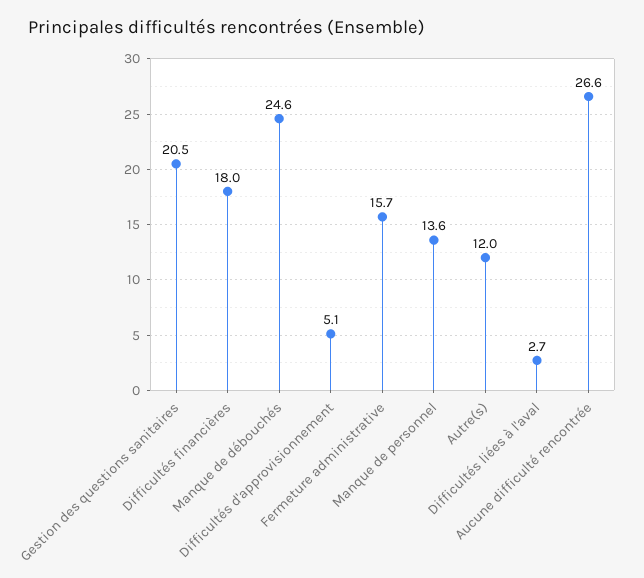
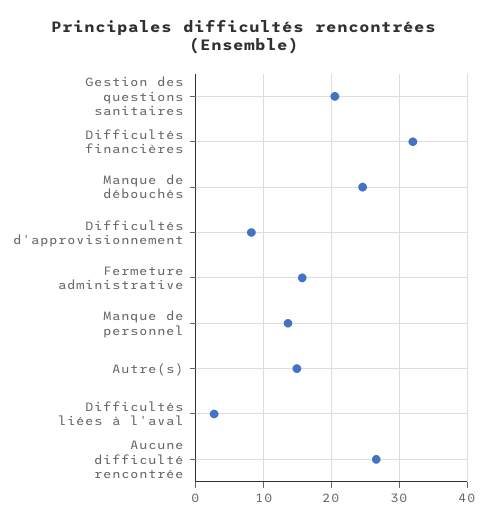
  {
    "Gestion des questions sanitaires": 20.5,
-   "Difficultés financières": 18,
+   "Difficultés financières": 32,
    "Manque de débouchés": 24.6,
-   "Difficultés d'approvisionnement": 5.1,
+   "Difficultés d'approvisionnement": 8,
    "Fermeture administrative": 15.7,
    "Manque de personnel": 13.6,
-   "Autre(s)": 12,
+   "Autre(s)": 15,
    "Difficultés liées à l'aval": 2.7,
    "Aucune difficulté rencontrée": 26.6
  }

